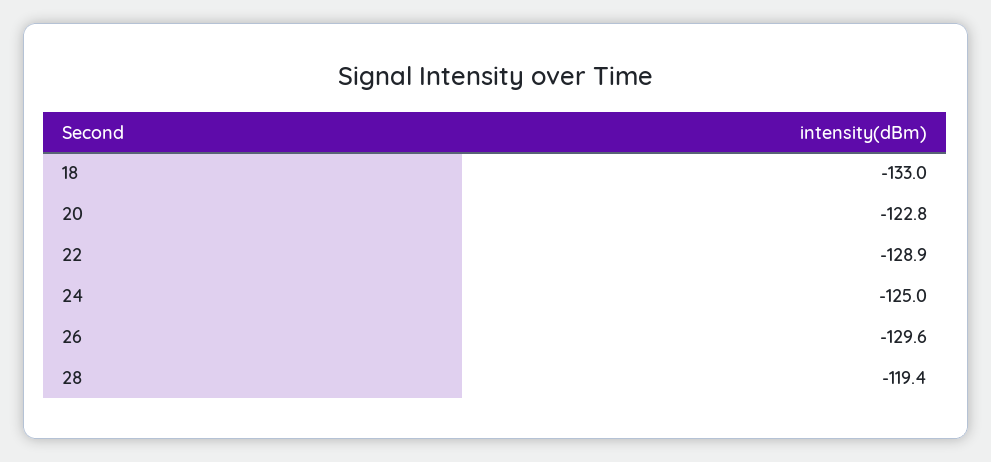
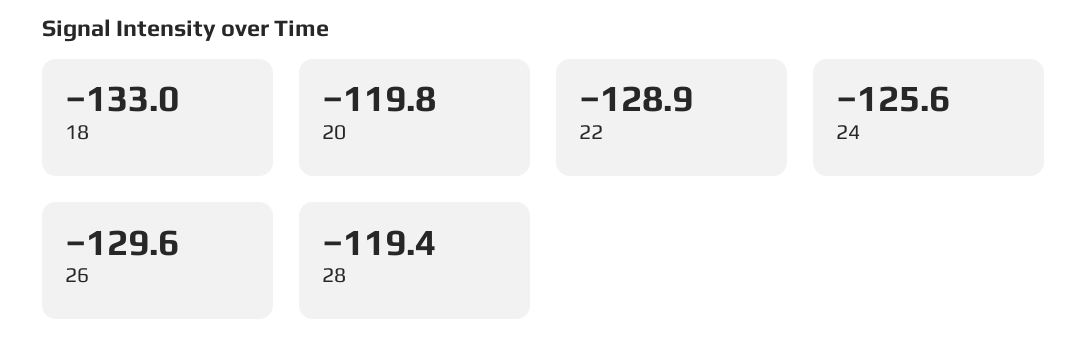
  {
    "18": -133,
-   "20": -122.8,
+   "20": -119.8,
    "22": -128.9,
-   "24": -125,
+   "24": -125.6,
    "26": -129.6,
    "28": -119.4
  }

